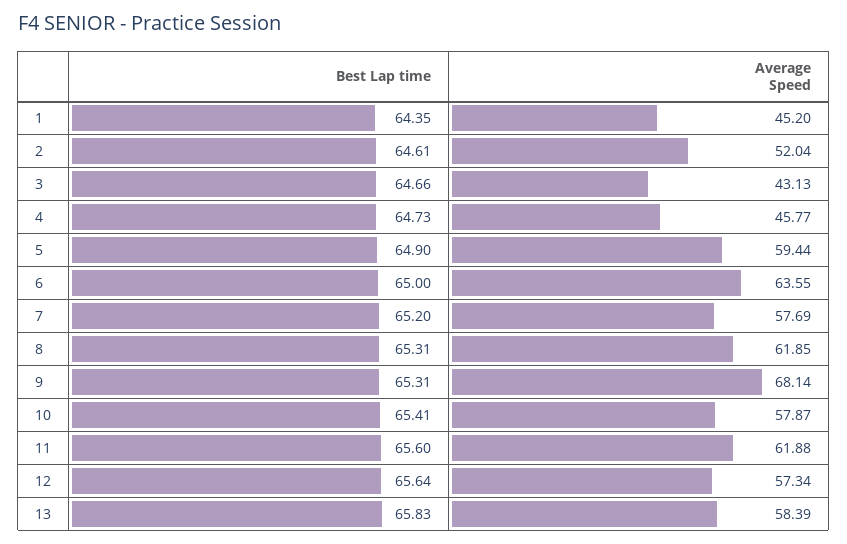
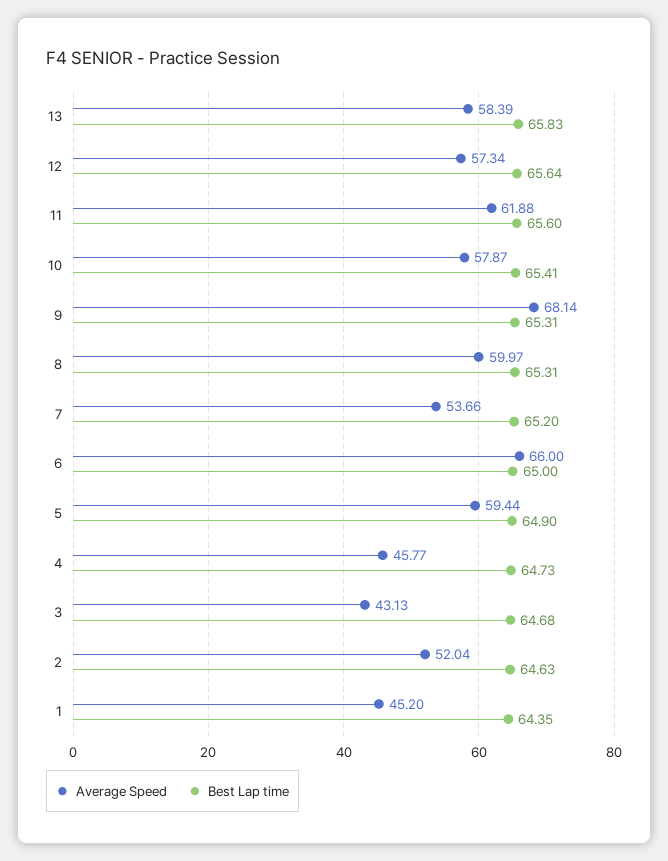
  {
    "Best Lap time": {
      "1": 64.35,
-     "2": 64.61,
+     "2": 64.63,
-     "3": 64.66,
+     "3": 64.68,
      "4": 64.73,
      "5": 64.9,
      "6": 65,
      "7": 65.2,
      "8": 65.31,
      "9": 65.31,
      "10": 65.41,
      "11": 65.6,
      "12": 65.64,
      "13": 65.83
    },
    "Average Speed": {
      "1": 45.2,
      "2": 52.04,
      "3": 43.13,
      "4": 45.77,
      "5": 59.44,
-     "6": 63.55,
+     "6": 66,
-     "7": 57.69,
+     "7": 53.66,
-     "8": 61.85,
+     "8": 59.97,
      "9": 68.14,
      "10": 57.87,
      "11": 61.88,
      "12": 57.34,
      "13": 58.39
    }
  }

